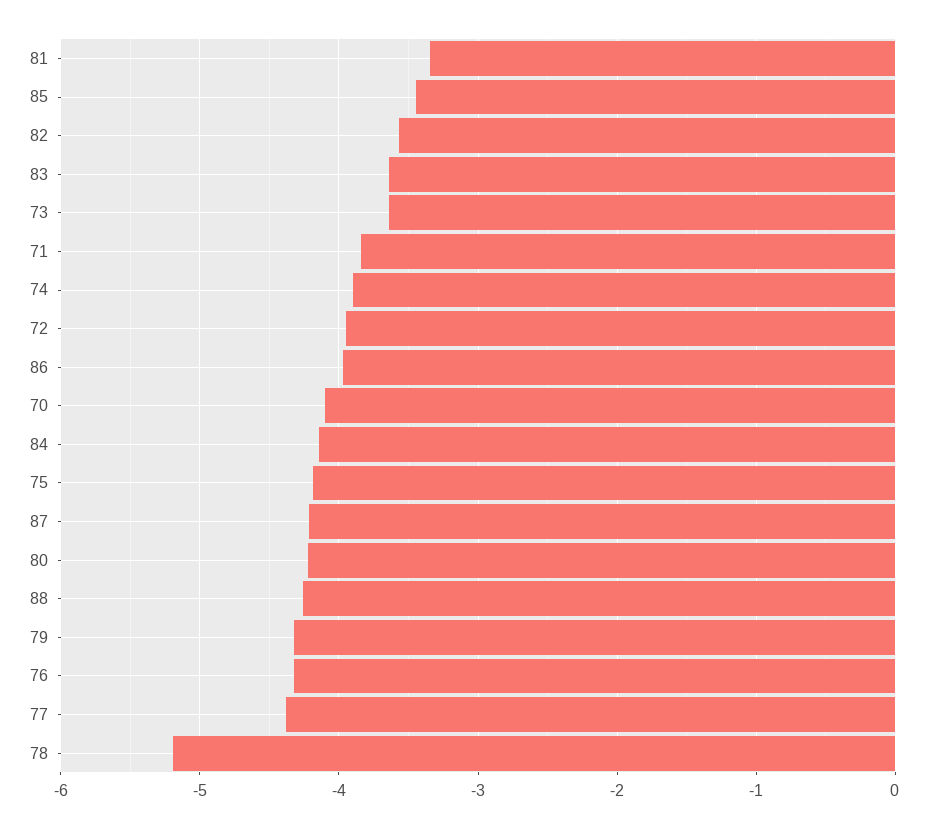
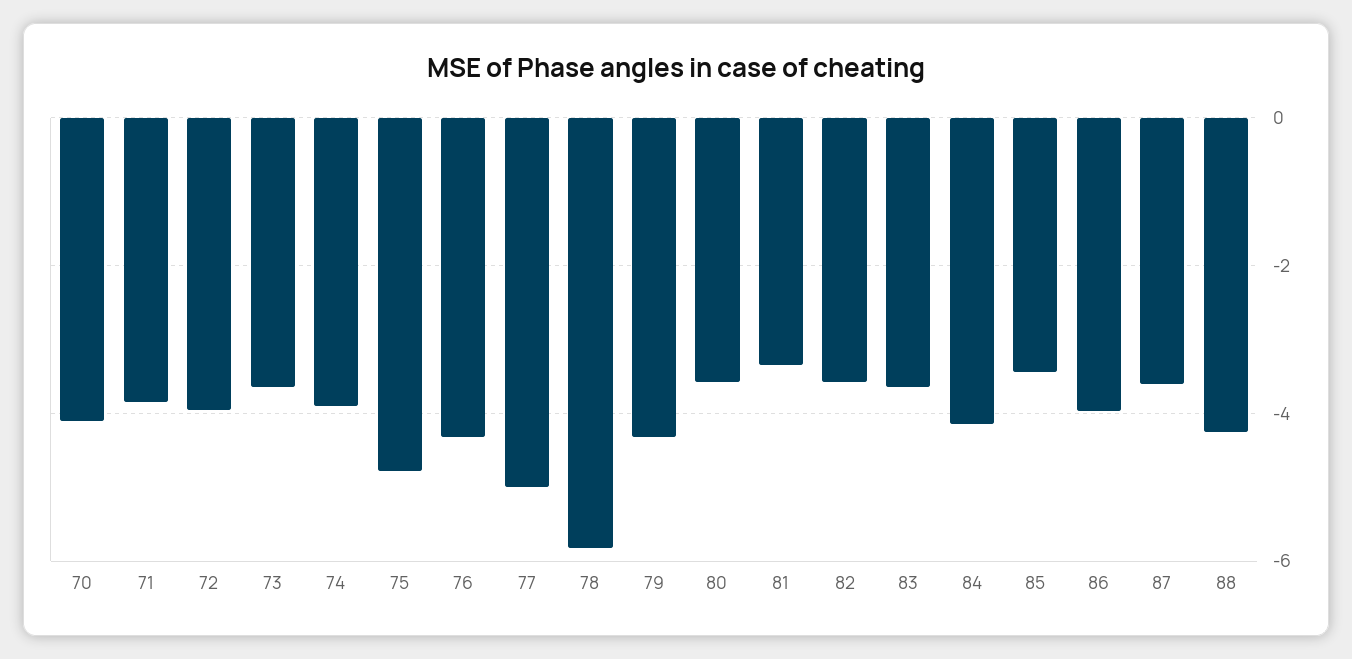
  {
    "81": -3.3,
    "85": -3.4,
    "82": -3.6,
    "83": -3.6,
    "73": -3.6,
    "71": -3.8,
    "74": -3.9,
    "72": -4,
    "86": -4,
    "70": -4.1,
    "84": -4.1,
-   "75": -4.2,
+   "75": -4.8,
-   "87": -4.2,
+   "87": -3.6,
-   "80": -4.2,
+   "80": -3.6,
    "88": -4.3,
    "79": -4.3,
    "76": -4.3,
-   "77": -4.4,
+   "77": -5,
-   "78": -5.2
+   "78": -5.8
  }

